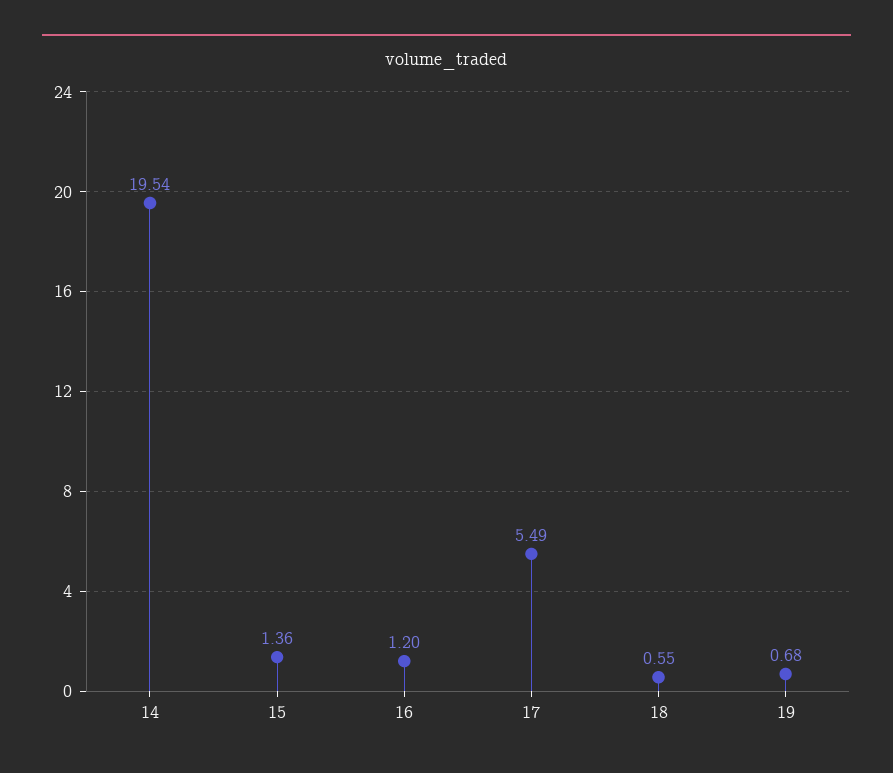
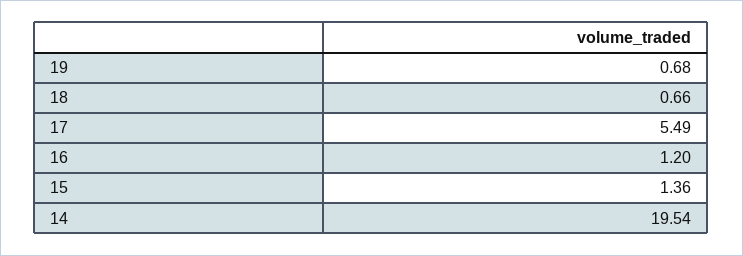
  {
    "14": 19.54,
    "15": 1.36,
    "16": 1.2,
    "17": 5.49,
-   "18": 0.55,
+   "18": 0.66,
    "19": 0.68
  }

